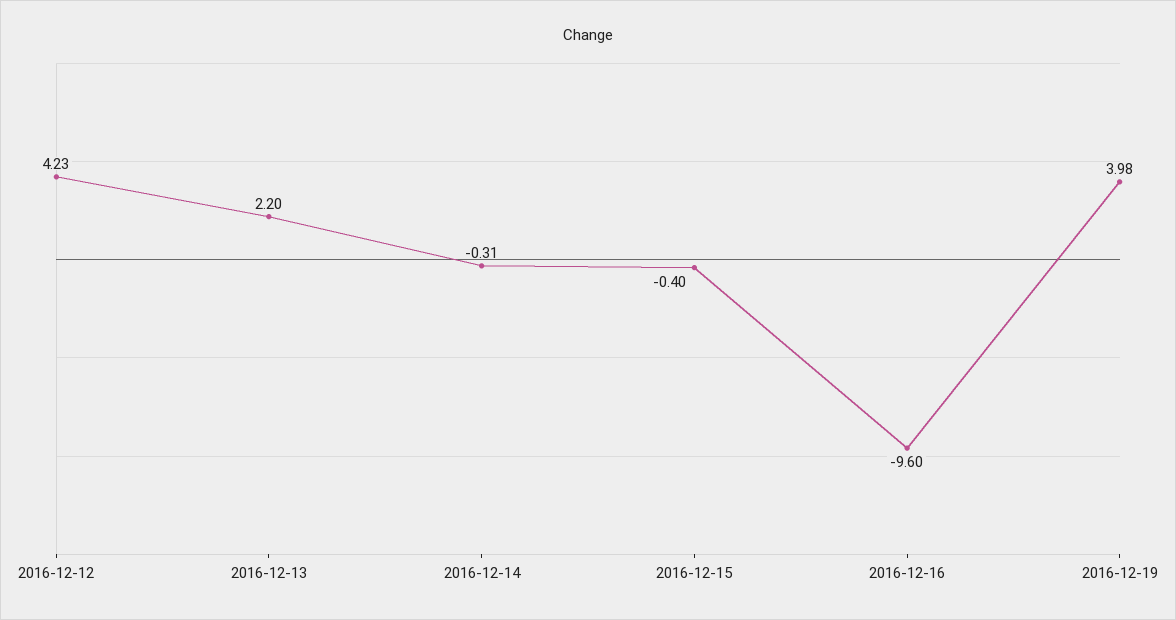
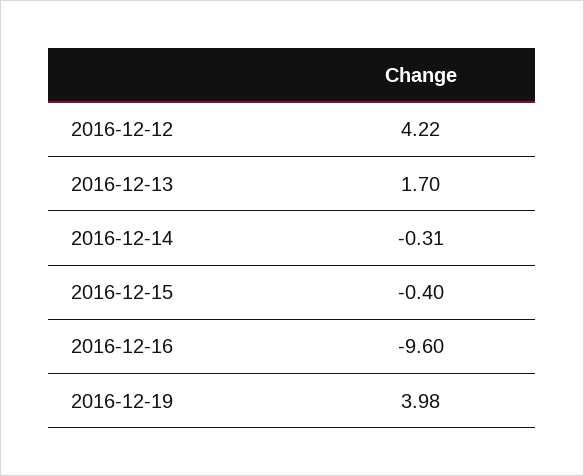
  {
-   "2016-12-12": 4.23,
+   "2016-12-12": 4.22,
-   "2016-12-13": 2.2,
+   "2016-12-13": 1.7,
    "2016-12-14": -0.31,
    "2016-12-15": -0.4,
    "2016-12-16": -9.6,
    "2016-12-19": 3.98
  }

